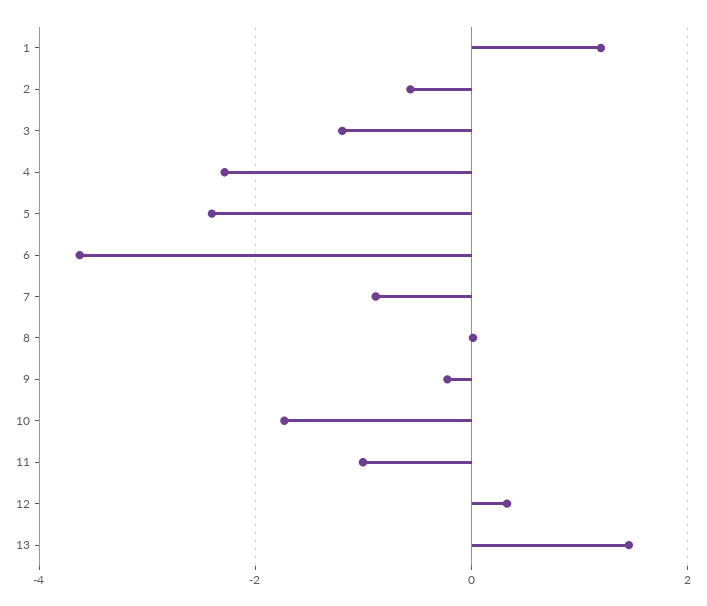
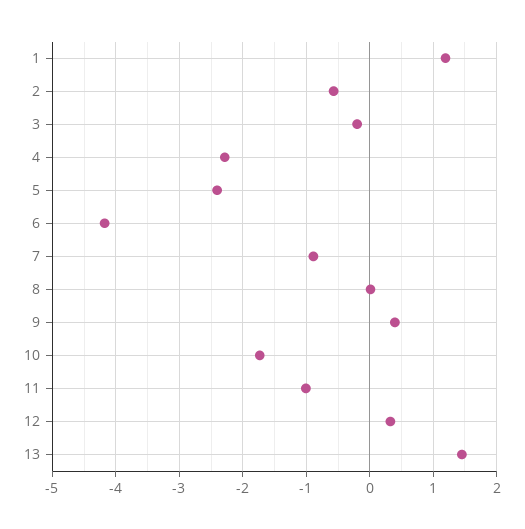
  {
    "1": 1.2,
    "2": -0.6,
-   "3": -1.2,
+   "3": -0.2,
    "4": -2.3,
    "5": -2.4,
-   "6": -3.6,
+   "6": -4.2,
    "7": -0.9,
    "8": 0,
-   "9": -0.2,
+   "9": 0.4,
    "10": -1.7,
    "11": -1,
    "12": 0.3,
    "13": 1.5
  }

